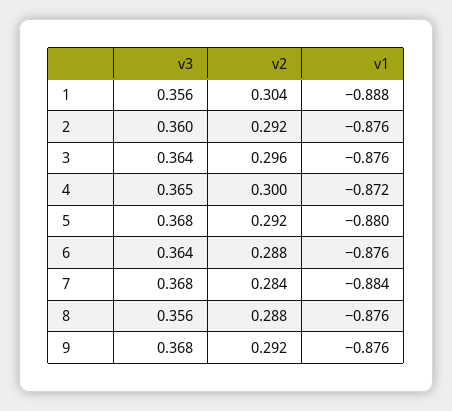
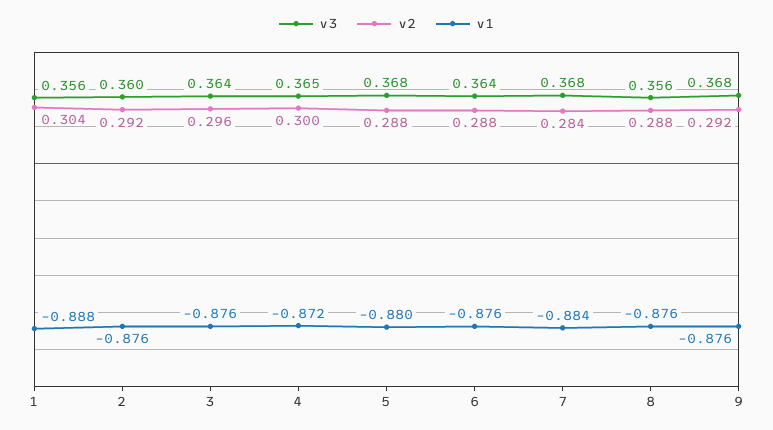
  {
    "v3": {
      "1": 0.356,
      "2": 0.36,
      "3": 0.364,
      "4": 0.365,
      "5": 0.368,
      "6": 0.364,
      "7": 0.368,
      "8": 0.356,
      "9": 0.368
    },
    "v2": {
      "1": 0.304,
      "2": 0.292,
      "3": 0.296,
      "4": 0.3,
-     "5": 0.292,
+     "5": 0.288,
      "6": 0.288,
      "7": 0.284,
      "8": 0.288,
      "9": 0.292
    },
    "v1": {
      "1": -0.888,
      "2": -0.876,
      "3": -0.876,
      "4": -0.872,
      "5": -0.88,
      "6": -0.876,
      "7": -0.884,
      "8": -0.876,
      "9": -0.876
    }
  }

